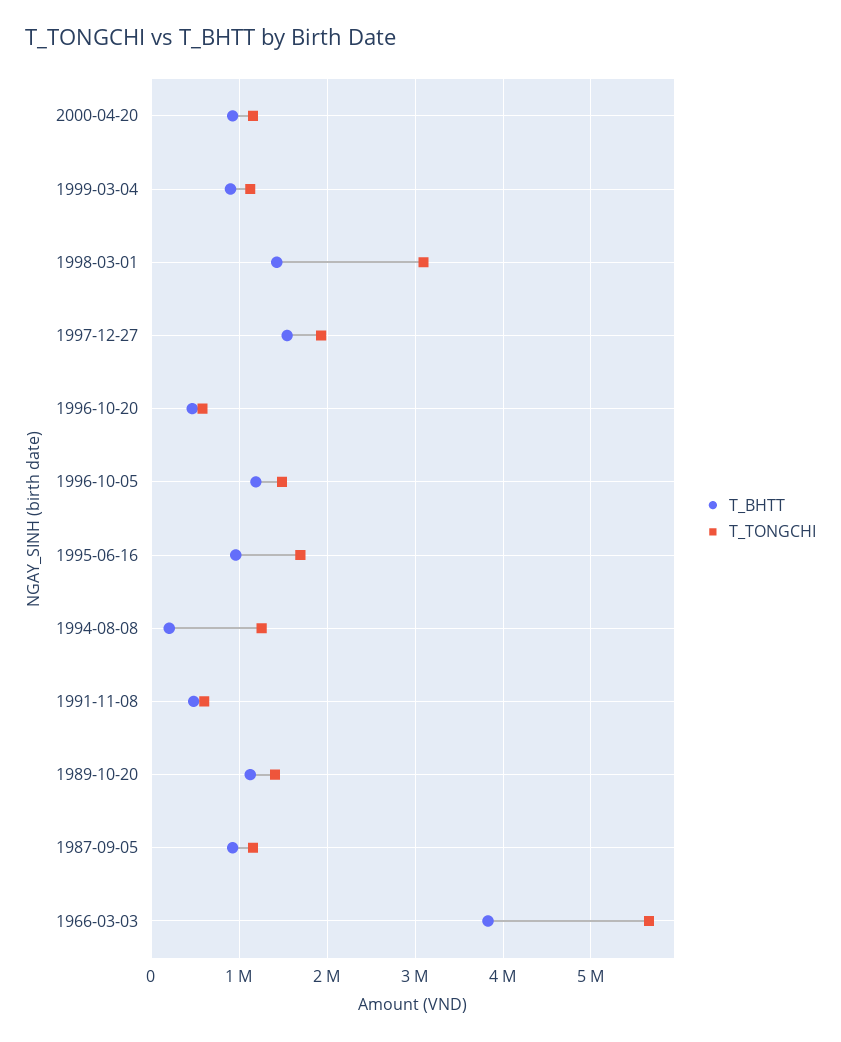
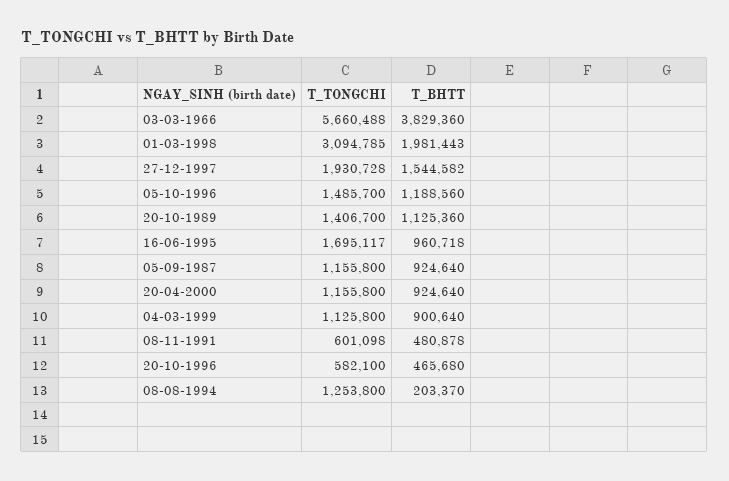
  {
    "T_BHTT": {
      "2000-04-20": 924640,
      "1999-03-04": 900640,
-     "1998-03-01": 1400000,
+     "1998-03-01": 1981443,
      "1997-12-27": 1544582,
      "1996-10-20": 465680,
      "1996-10-05": 1188560,
      "1995-06-16": 960718,
      "1994-08-08": 203370,
      "1991-11-08": 480878,
      "1989-10-20": 1125360,
      "1987-09-05": 924640,
      "1966-03-03": 3829360
    },
    "T_TONGCHI": {
      "2000-04-20": 1155800,
      "1999-03-04": 1125800,
      "1998-03-01": 3094785,
      "1997-12-27": 1930728,
      "1996-10-20": 582100,
      "1996-10-05": 1485700,
      "1995-06-16": 1695117,
      "1994-08-08": 1253800,
      "1991-11-08": 601098,
      "1989-10-20": 1406700,
      "1987-09-05": 1155800,
      "1966-03-03": 5660488
    }
  }

